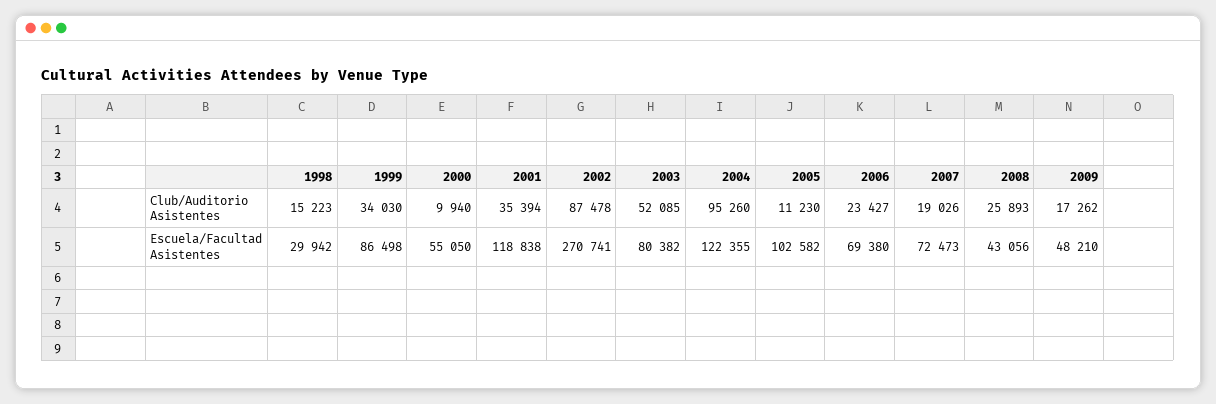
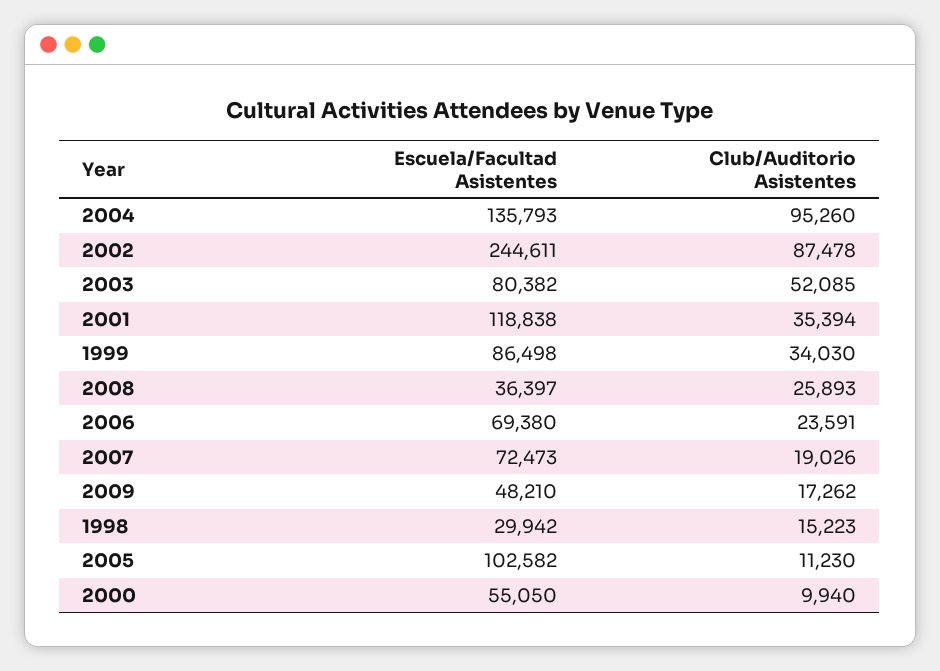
  {
    "1998": {
      "Club/Auditorio Asistentes": 15223,
      "Escuela/Facultad Asistentes": 29942
    },
    "1999": {
      "Club/Auditorio Asistentes": 34030,
      "Escuela/Facultad Asistentes": 86498
    },
    "2000": {
      "Club/Auditorio Asistentes": 9940,
      "Escuela/Facultad Asistentes": 55050
    },
    "2001": {
      "Club/Auditorio Asistentes": 35394,
      "Escuela/Facultad Asistentes": 118838
    },
    "2002": {
      "Club/Auditorio Asistentes": 87478,
-     "Escuela/Facultad Asistentes": 270741
+     "Escuela/Facultad Asistentes": 244611
    },
    "2003": {
      "Club/Auditorio Asistentes": 52085,
      "Escuela/Facultad Asistentes": 80382
    },
    "2004": {
      "Club/Auditorio Asistentes": 95260,
-     "Escuela/Facultad Asistentes": 122355
+     "Escuela/Facultad Asistentes": 135793
    },
    "2005": {
      "Club/Auditorio Asistentes": 11230,
      "Escuela/Facultad Asistentes": 102582
    },
    "2006": {
-     "Club/Auditorio Asistentes": 23427,
+     "Club/Auditorio Asistentes": 23591,
      "Escuela/Facultad Asistentes": 69380
    },
    "2007": {
      "Club/Auditorio Asistentes": 19026,
      "Escuela/Facultad Asistentes": 72473
    },
    "2008": {
      "Club/Auditorio Asistentes": 25893,
-     "Escuela/Facultad Asistentes": 43056
+     "Escuela/Facultad Asistentes": 36397
    },
    "2009": {
      "Club/Auditorio Asistentes": 17262,
      "Escuela/Facultad Asistentes": 48210
    }
  }

